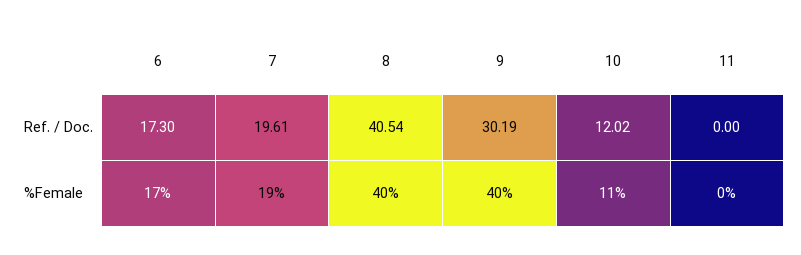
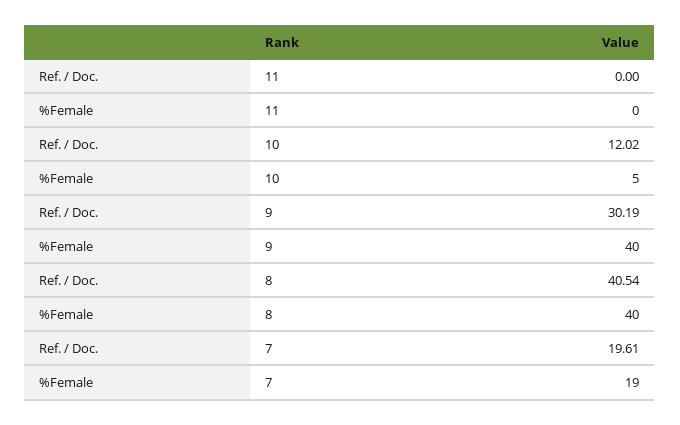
  {
-   "6": {
-     "Ref. / Doc.": 17.3,
-     "%Female": 17
-   },
    "7": {
      "Ref. / Doc.": 19.61,
      "%Female": 19
    },
    "8": {
      "Ref. / Doc.": 40.54,
      "%Female": 40
    },
    "9": {
      "Ref. / Doc.": 30.19,
      "%Female": 40
    },
    "10": {
      "Ref. / Doc.": 12.02,
-     "%Female": 11
+     "%Female": 5
    },
    "11": {
      "Ref. / Doc.": 0,
      "%Female": 0
    }
  }

